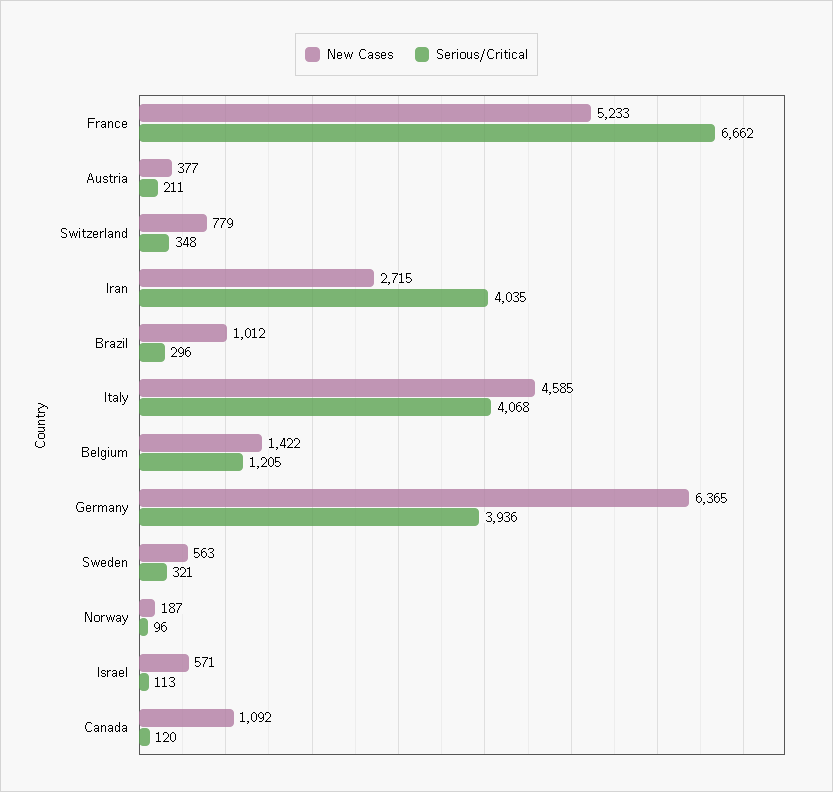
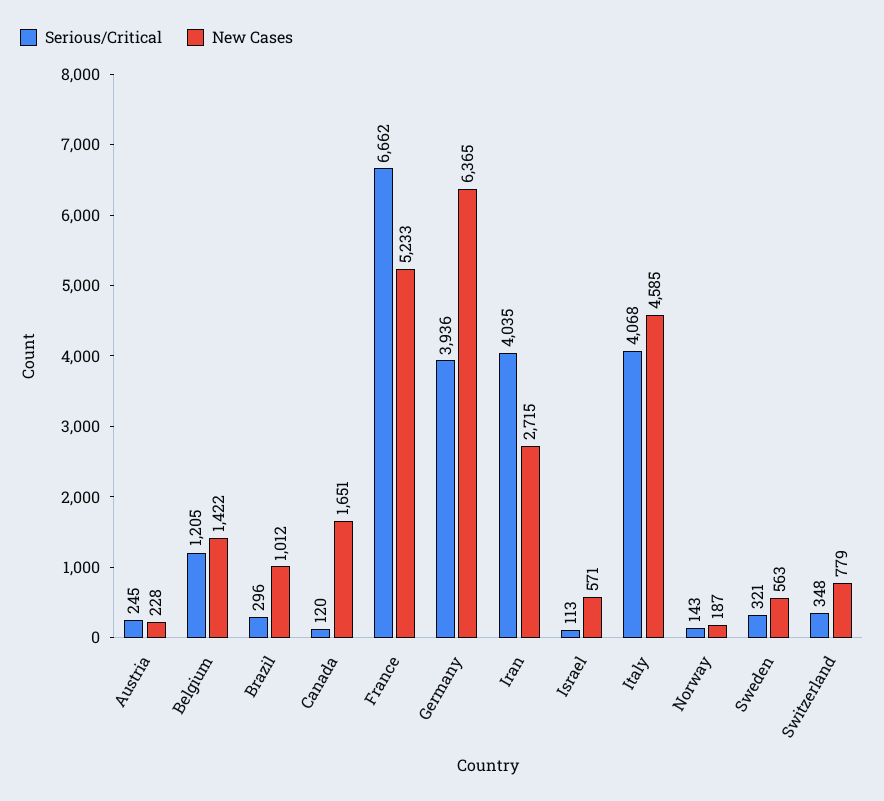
  {
    "New Cases": {
      "France": 5233,
-     "Austria": 377,
+     "Austria": 228,
      "Switzerland": 779,
      "Iran": 2715,
      "Brazil": 1012,
      "Italy": 4585,
      "Belgium": 1422,
      "Germany": 6365,
      "Sweden": 563,
      "Norway": 187,
      "Israel": 571,
-     "Canada": 1092
+     "Canada": 1651
    },
    "Serious/Critical": {
      "France": 6662,
-     "Austria": 211,
+     "Austria": 245,
      "Switzerland": 348,
      "Iran": 4035,
      "Brazil": 296,
      "Italy": 4068,
      "Belgium": 1205,
      "Germany": 3936,
      "Sweden": 321,
-     "Norway": 96,
+     "Norway": 143,
      "Israel": 113,
      "Canada": 120
    }
  }

